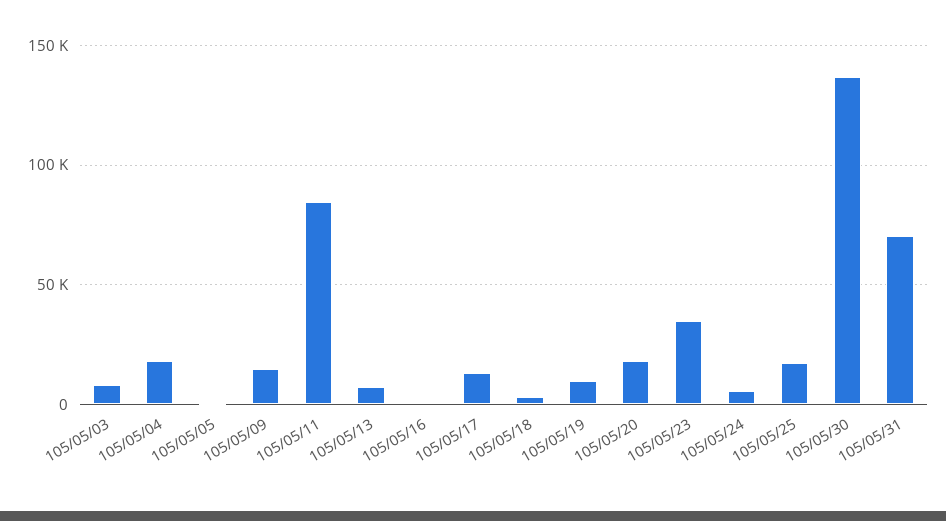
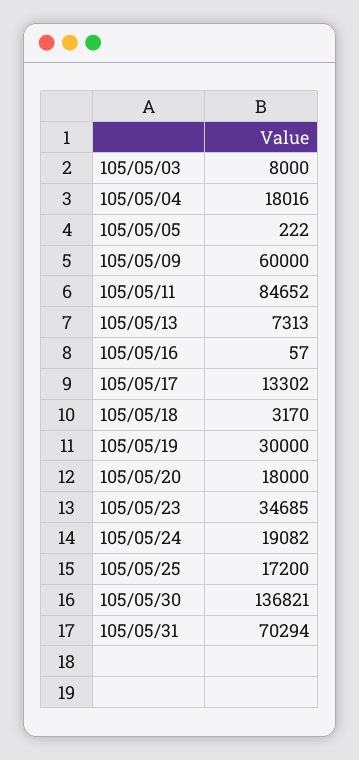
  {
    "105/05/03": 8000,
    "105/05/04": 18016,
    "105/05/05": 222,
-   "105/05/09": 15000,
+   "105/05/09": 60000,
    "105/05/11": 84652,
    "105/05/13": 7313,
    "105/05/16": 57,
    "105/05/17": 13302,
    "105/05/18": 3170,
-   "105/05/19": 10000,
+   "105/05/19": 30000,
    "105/05/20": 18000,
    "105/05/23": 34685,
-   "105/05/24": 5000,
+   "105/05/24": 19082,
    "105/05/25": 17200,
    "105/05/30": 136821,
    "105/05/31": 70294
  }

